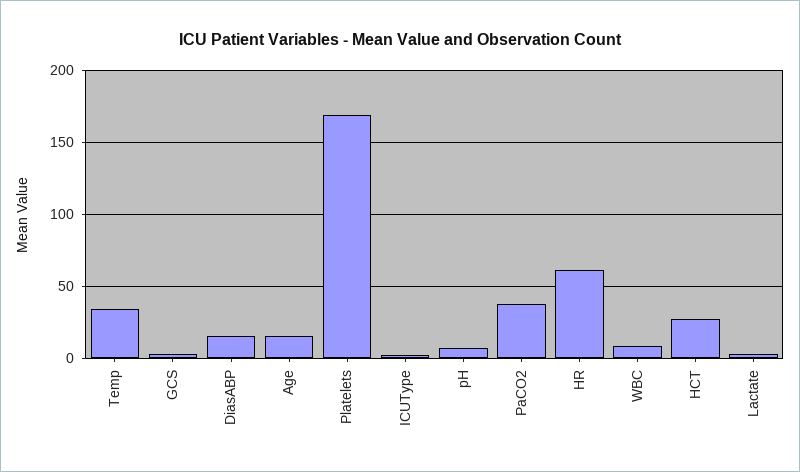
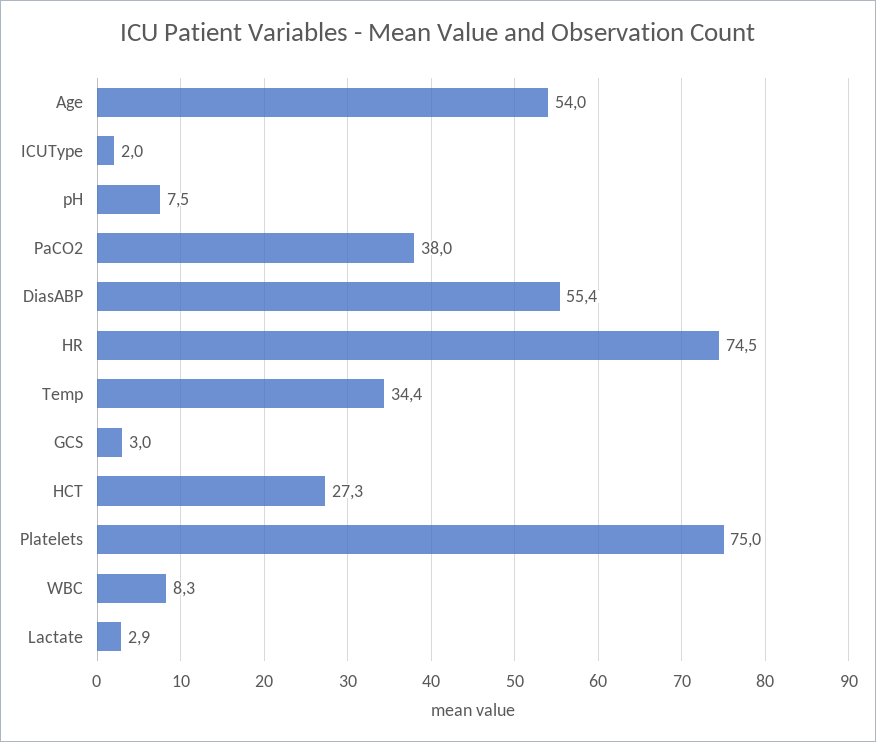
  {
    "Temp": 34.4,
    "GCS": 3,
-   "DiasABP": 15,
+   "DiasABP": 55.4,
-   "Age": 15,
+   "Age": 54,
-   "Platelets": 170,
+   "Platelets": 75,
    "ICUType": 2,
    "pH": 7.5,
    "PaCO2": 38,
-   "HR": 60,
+   "HR": 74.5,
    "WBC": 8.3,
    "HCT": 27.3,
    "Lactate": 2.9
  }

